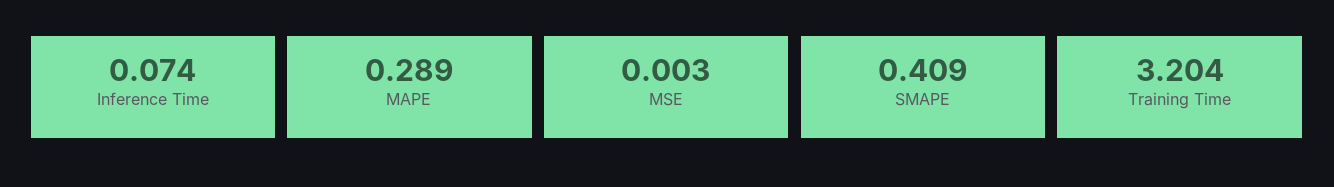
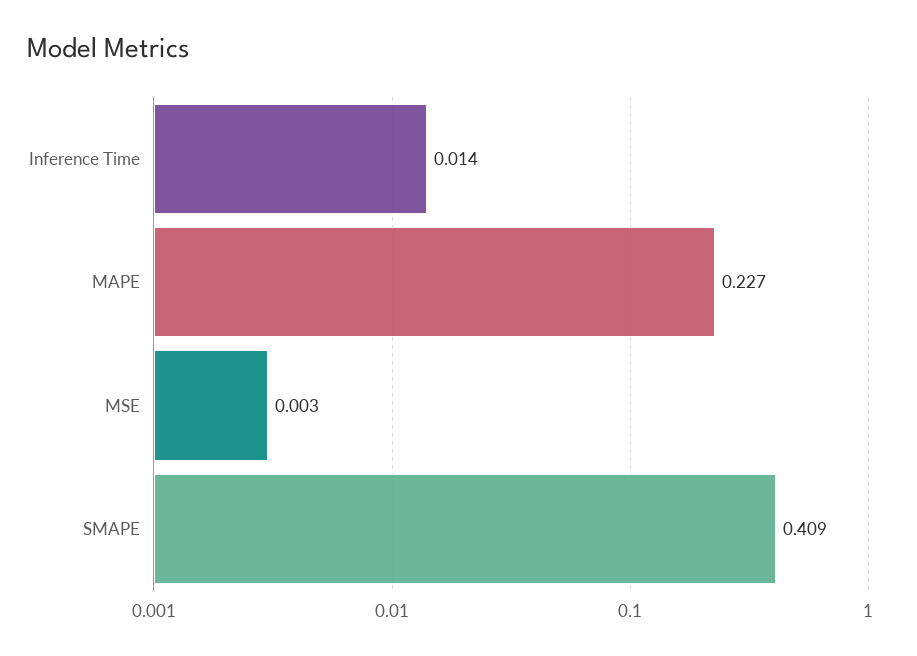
  {
-   "Inference Time": 0.074,
+   "Inference Time": 0.014,
-   "MAPE": 0.289,
+   "MAPE": 0.227,
    "MSE": 0.003,
-   "SMAPE": 0.409,
+   "SMAPE": 0.409
-   "Training Time": 3.204
  }

